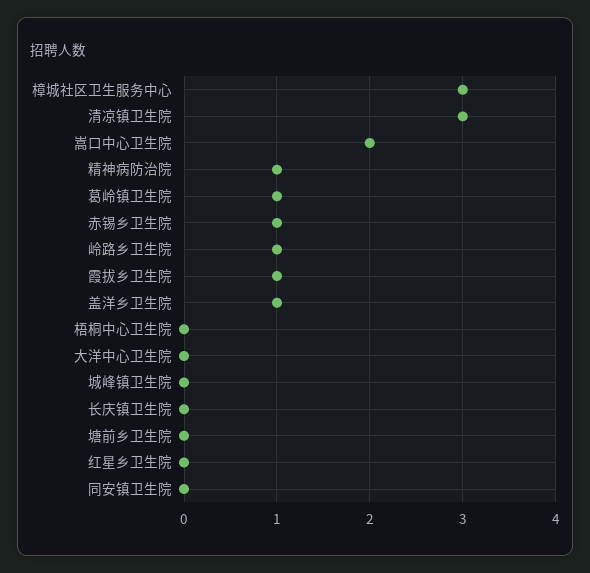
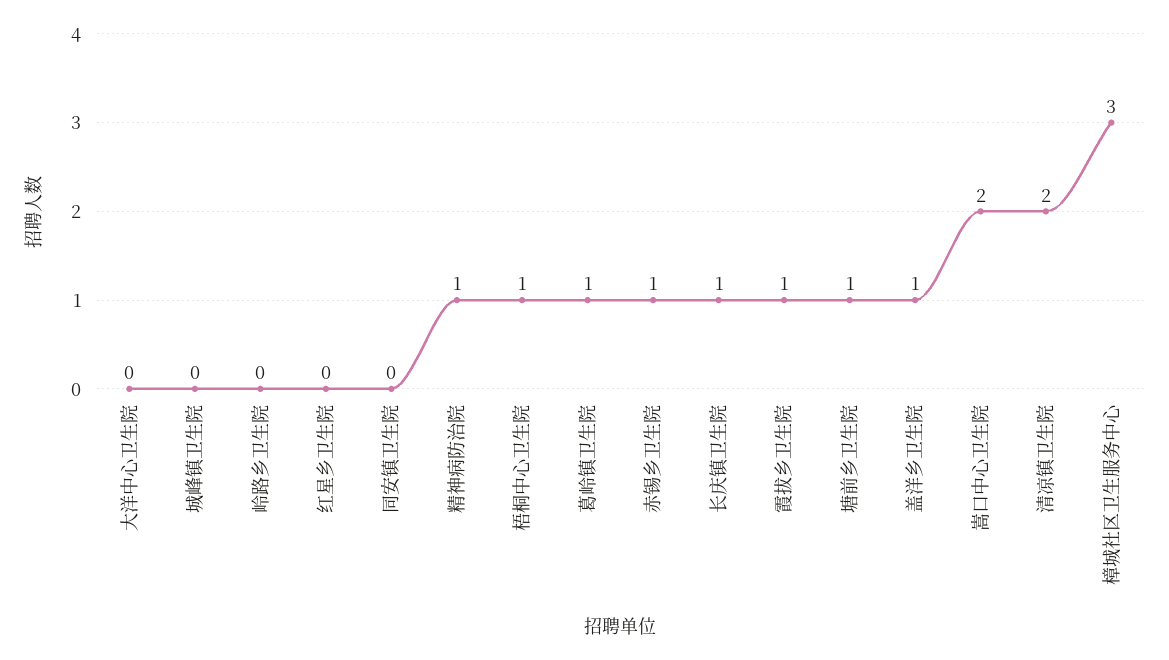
  {
    "樟城社区卫生服务中心": 3,
-   "清凉镇卫生院": 3,
+   "清凉镇卫生院": 2,
    "嵩口中心卫生院": 2,
    "精神病防治院": 1,
    "葛岭镇卫生院": 1,
    "赤锡乡卫生院": 1,
-   "岭路乡卫生院": 1,
+   "岭路乡卫生院": 0,
    "霞拔乡卫生院": 1,
    "盖洋乡卫生院": 1,
-   "梧桐中心卫生院": 0,
+   "梧桐中心卫生院": 1,
    "大洋中心卫生院": 0,
    "城峰镇卫生院": 0,
-   "长庆镇卫生院": 0,
+   "长庆镇卫生院": 1,
-   "塘前乡卫生院": 0,
+   "塘前乡卫生院": 1,
    "红星乡卫生院": 0,
    "同安镇卫生院": 0
  }

